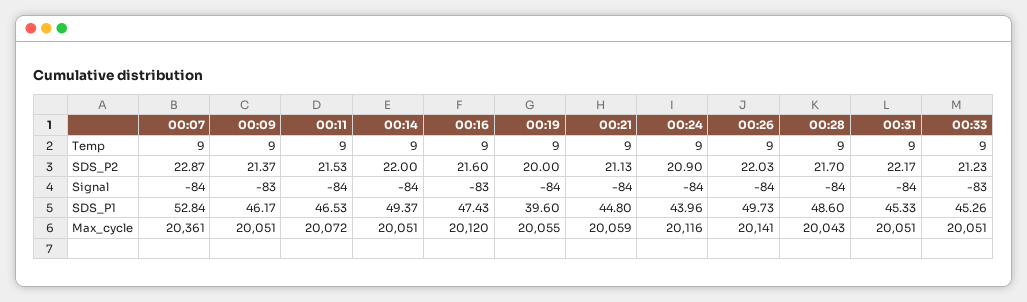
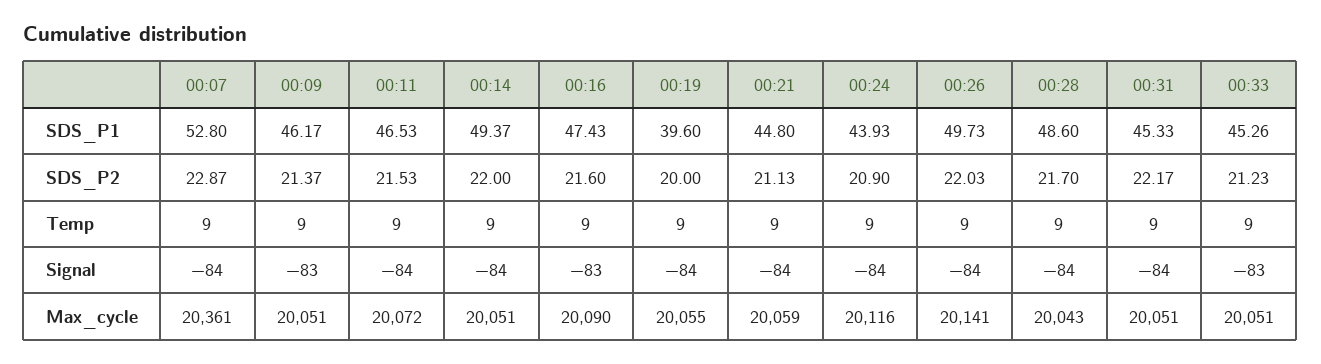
  {
    "00:07": {
      "Temp": 9,
      "SDS_P2": 22.87,
      "Signal": -84,
-     "SDS_P1": 52.84,
+     "SDS_P1": 52.8,
      "Max_cycle": 20361
    },
    "00:09": {
      "Temp": 9,
      "SDS_P2": 21.37,
      "Signal": -83,
      "SDS_P1": 46.17,
      "Max_cycle": 20051
    },
    "00:11": {
      "Temp": 9,
      "SDS_P2": 21.53,
      "Signal": -84,
      "SDS_P1": 46.53,
      "Max_cycle": 20072
    },
    "00:14": {
      "Temp": 9,
      "SDS_P2": 22,
      "Signal": -84,
      "SDS_P1": 49.37,
      "Max_cycle": 20051
    },
    "00:16": {
      "Temp": 9,
      "SDS_P2": 21.6,
      "Signal": -83,
      "SDS_P1": 47.43,
-     "Max_cycle": 20120
+     "Max_cycle": 20090
    },
    "00:19": {
      "Temp": 9,
      "SDS_P2": 20,
      "Signal": -84,
      "SDS_P1": 39.6,
      "Max_cycle": 20055
    },
    "00:21": {
      "Temp": 9,
      "SDS_P2": 21.13,
      "Signal": -84,
      "SDS_P1": 44.8,
      "Max_cycle": 20059
    },
    "00:24": {
      "Temp": 9,
      "SDS_P2": 20.9,
      "Signal": -84,
-     "SDS_P1": 43.96,
+     "SDS_P1": 43.93,
      "Max_cycle": 20116
    },
    "00:26": {
      "Temp": 9,
      "SDS_P2": 22.03,
      "Signal": -84,
      "SDS_P1": 49.73,
      "Max_cycle": 20141
    },
    "00:28": {
      "Temp": 9,
      "SDS_P2": 21.7,
      "Signal": -84,
      "SDS_P1": 48.6,
      "Max_cycle": 20043
    },
    "00:31": {
      "Temp": 9,
      "SDS_P2": 22.17,
      "Signal": -84,
      "SDS_P1": 45.33,
      "Max_cycle": 20051
    },
    "00:33": {
      "Temp": 9,
      "SDS_P2": 21.23,
      "Signal": -83,
      "SDS_P1": 45.26,
      "Max_cycle": 20051
    }
  }

